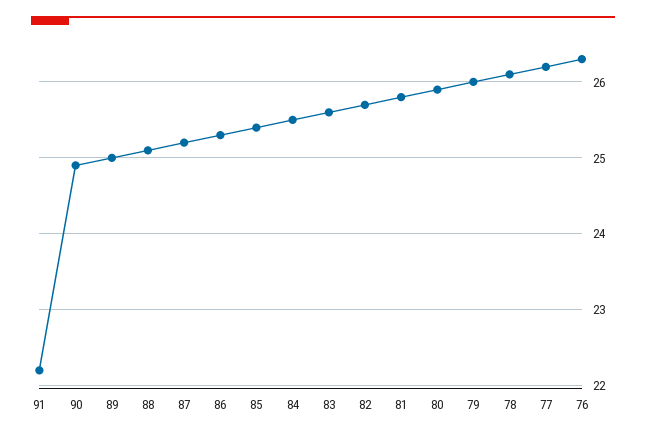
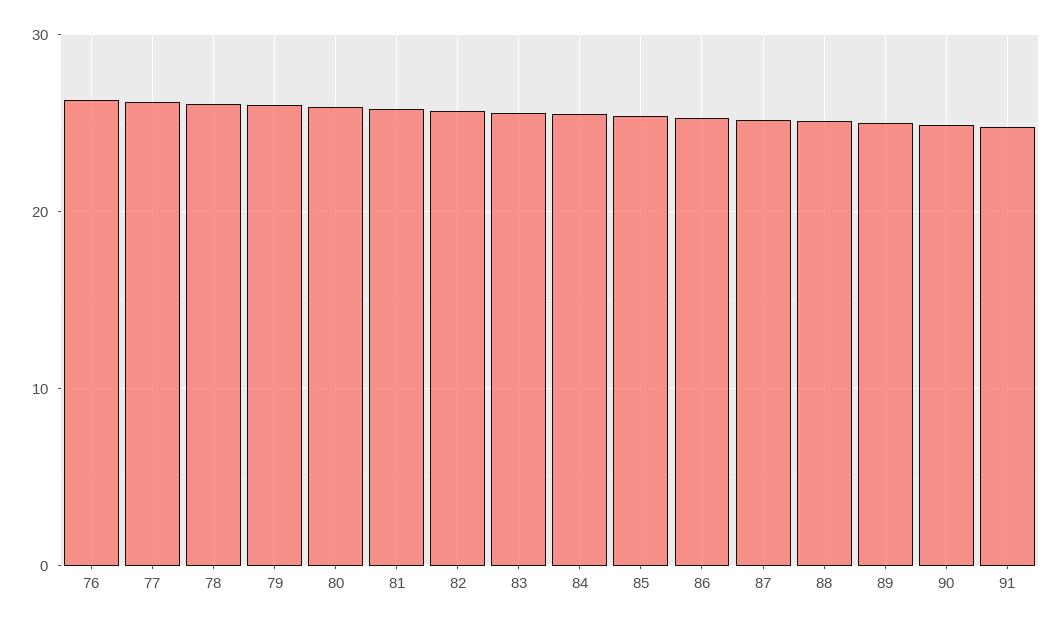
  {
-   "91": 22.2,
+   "91": 25,
    "90": 24.9,
    "89": 25,
    "88": 25.1,
    "87": 25.2,
    "86": 25.3,
    "85": 25.4,
    "84": 25.5,
    "83": 25.6,
    "82": 25.7,
    "81": 25.8,
    "80": 25.9,
    "79": 26,
    "78": 26.1,
    "77": 26.2,
    "76": 26.3
  }

